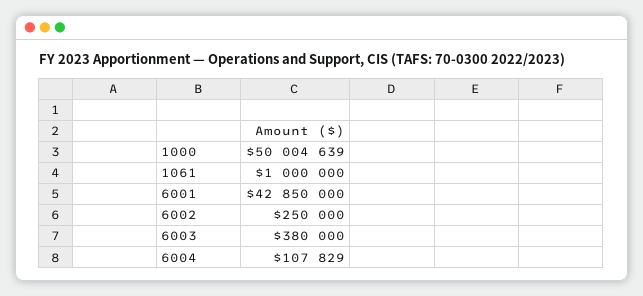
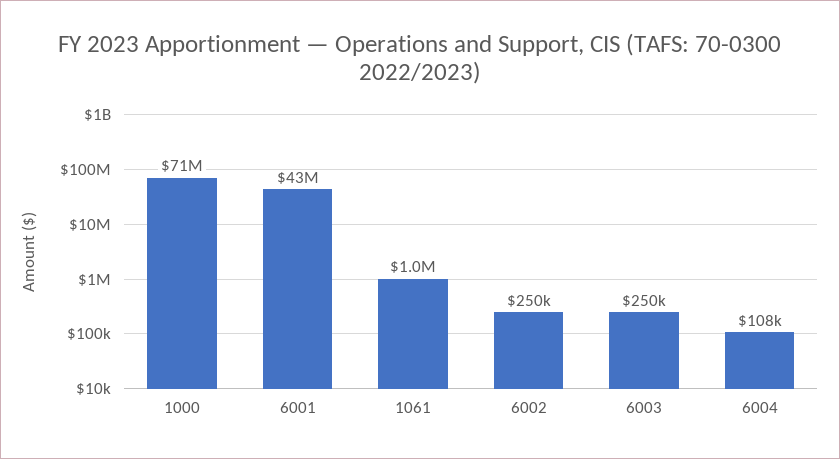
  {
-   "1000": 50004639,
+   "1000": 71000000,
    "1061": 1000000,
    "6001": 42850000,
    "6002": 250000,
-   "6003": 380000,
+   "6003": 250000,
    "6004": 107829
  }

